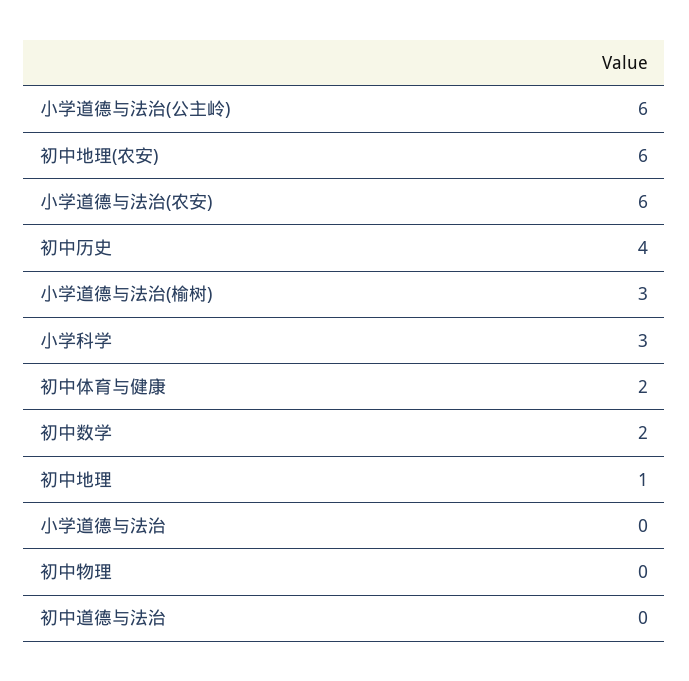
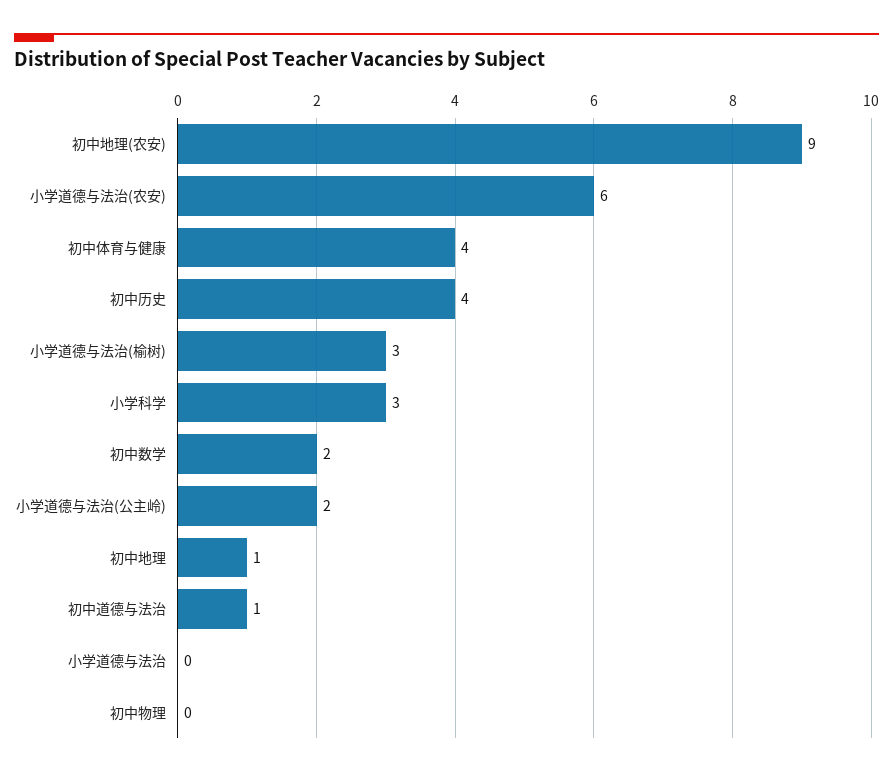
  {
-   "小学道德与法治(公主岭)": 6,
+   "小学道德与法治(公主岭)": 2,
-   "初中地理(农安)": 6,
+   "初中地理(农安)": 9,
    "小学道德与法治(农安)": 6,
    "初中历史": 4,
    "小学道德与法治(榆树)": 3,
    "小学科学": 3,
-   "初中体育与健康": 2,
+   "初中体育与健康": 4,
    "初中数学": 2,
    "初中地理": 1,
    "小学道德与法治": 0,
    "初中物理": 0,
-   "初中道德与法治": 0
+   "初中道德与法治": 1
  }

